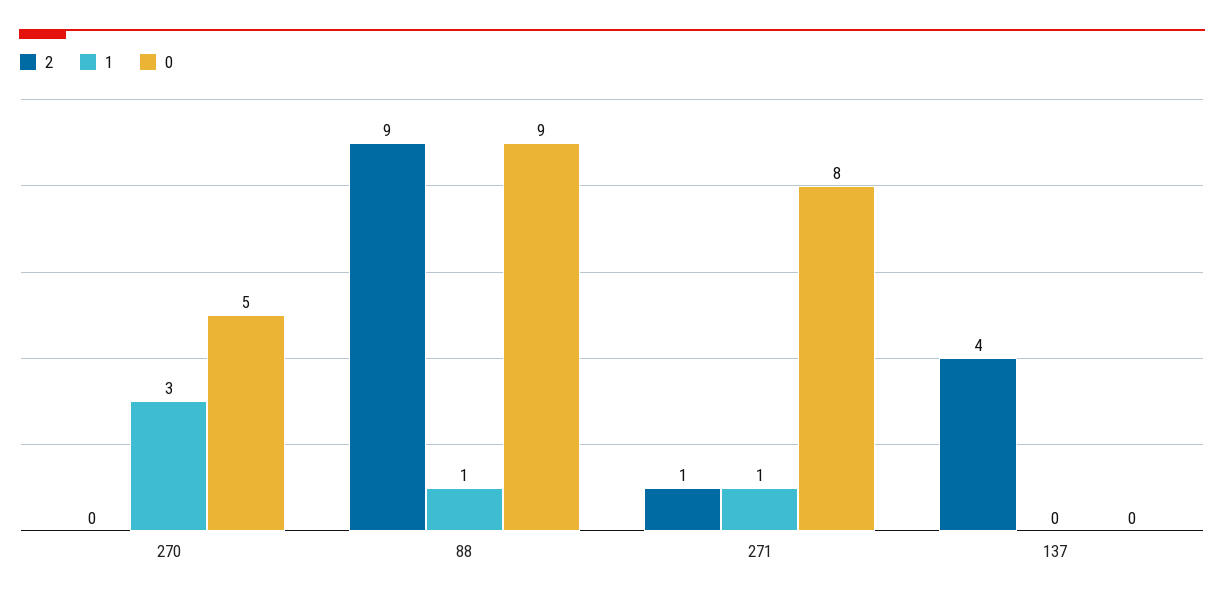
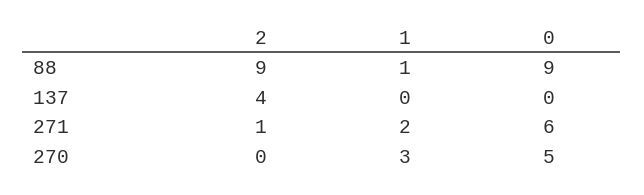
  {
    "2": {
      "270": 0,
      "88": 9,
      "271": 1,
      "137": 4
    },
    "1": {
      "270": 3,
      "88": 1,
-     "271": 1,
+     "271": 2,
      "137": 0
    },
    "0": {
      "270": 5,
      "88": 9,
-     "271": 8,
+     "271": 6,
      "137": 0
    }
  }

